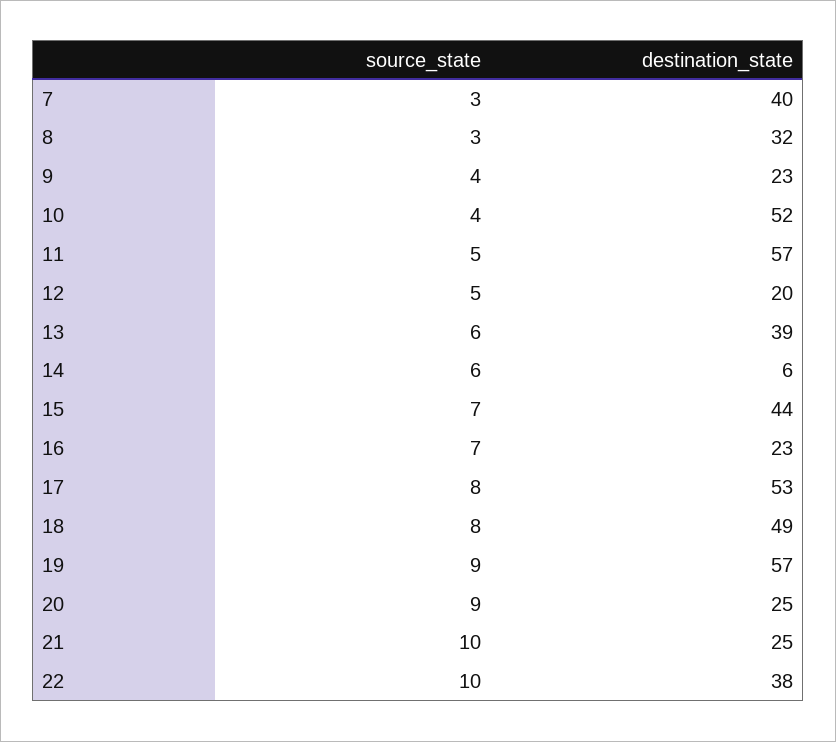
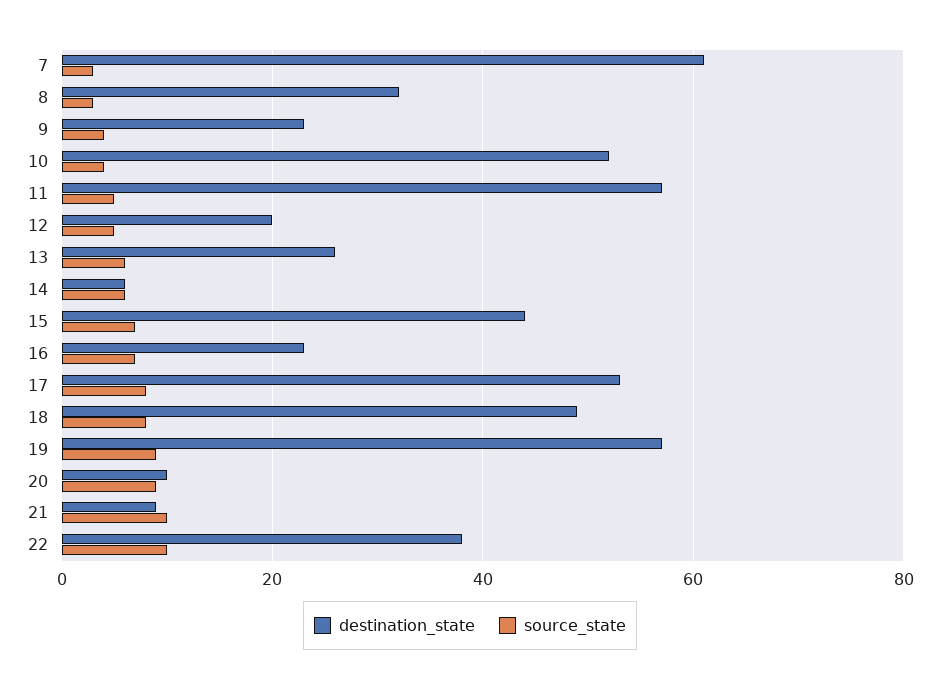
  {
    "source_state": {
      "7": 3,
      "8": 3,
      "9": 4,
      "10": 4,
      "11": 5,
      "12": 5,
      "13": 6,
      "14": 6,
      "15": 7,
      "16": 7,
      "17": 8,
      "18": 8,
      "19": 9,
      "20": 9,
      "21": 10,
      "22": 10
    },
    "destination_state": {
-     "7": 40,
+     "7": 60,
      "8": 32,
      "9": 23,
      "10": 52,
      "11": 57,
      "12": 20,
-     "13": 39,
+     "13": 25,
      "14": 6,
      "15": 44,
      "16": 23,
      "17": 53,
      "18": 49,
      "19": 57,
-     "20": 25,
+     "20": 10,
-     "21": 25,
+     "21": 10,
      "22": 38
    }
  }

